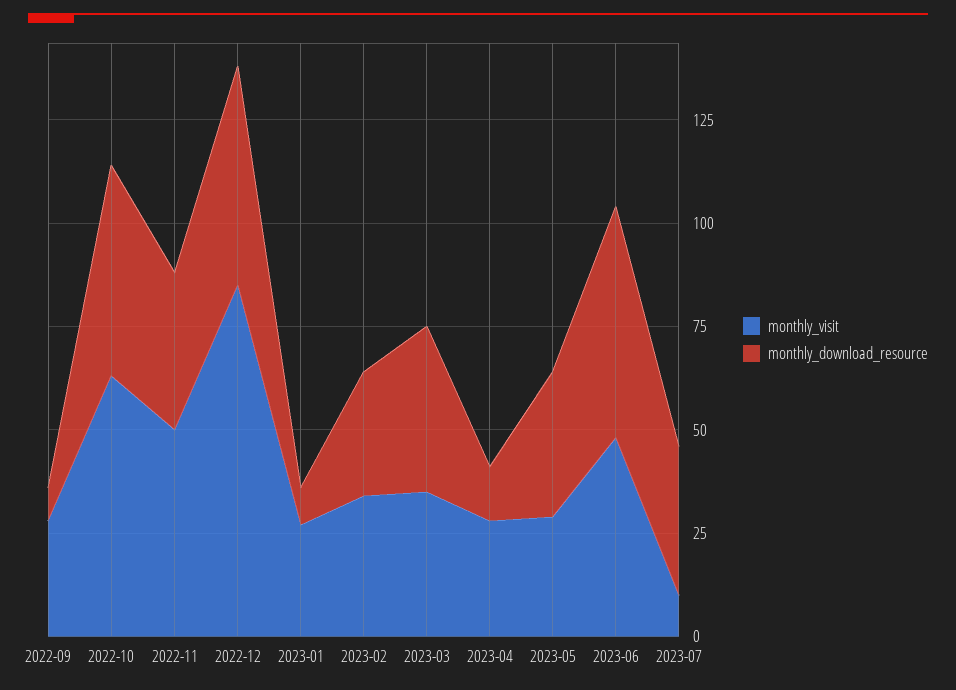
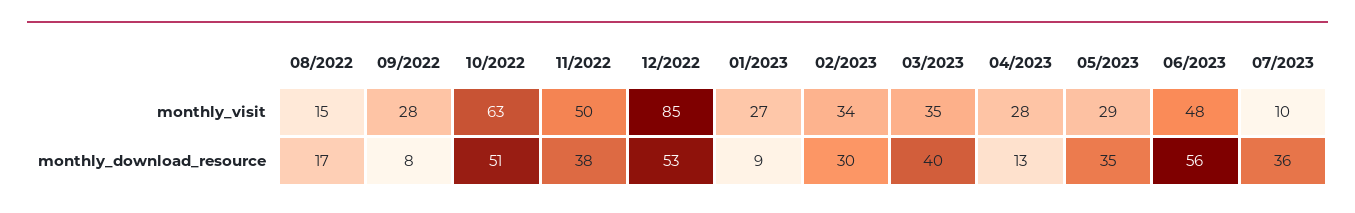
  {
    "monthly_visit": {
      "2022-09": 28,
      "2022-10": 63,
      "2022-11": 50,
      "2022-12": 85,
      "2023-01": 27,
      "2023-02": 34,
      "2023-03": 35,
      "2023-04": 28,
      "2023-05": 29,
      "2023-06": 48,
-     "2023-07": 10
+     "2023-07": 10,
+     "08/2022": 15
    },
    "monthly_download_resource": {
      "2022-09": 8,
      "2022-10": 51,
      "2022-11": 38,
      "2022-12": 53,
      "2023-01": 9,
      "2023-02": 30,
      "2023-03": 40,
      "2023-04": 13,
      "2023-05": 35,
      "2023-06": 56,
-     "2023-07": 36
+     "2023-07": 36,
+     "08/2022": 17
    }
  }

